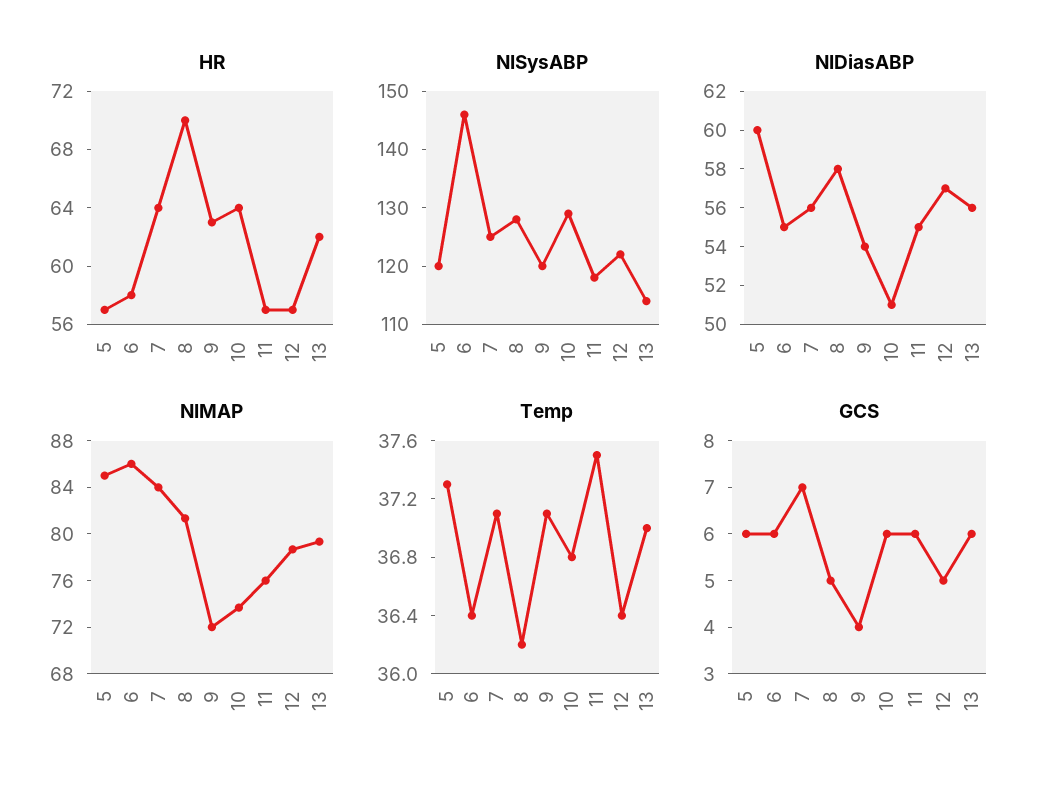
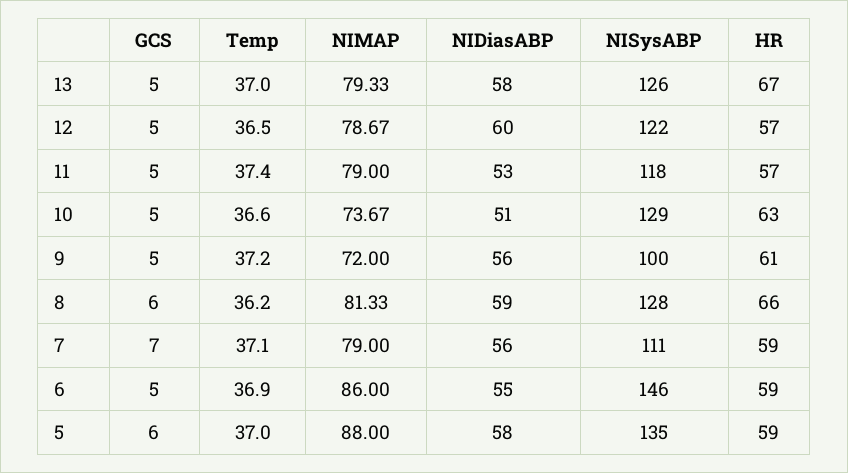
  {
    "HR": {
-     "5": 57,
+     "5": 59,
-     "6": 58,
+     "6": 59,
-     "7": 64,
+     "7": 59,
-     "8": 70,
+     "8": 66,
-     "9": 63,
+     "9": 61,
-     "10": 64,
+     "10": 63,
      "11": 57,
      "12": 57,
-     "13": 62
+     "13": 67
    },
    "NISysABP": {
-     "5": 120,
+     "5": 135,
      "6": 146,
-     "7": 125,
+     "7": 111,
      "8": 128,
-     "9": 120,
+     "9": 100,
      "10": 129,
      "11": 118,
      "12": 122,
-     "13": 115
+     "13": 126
    },
    "NIDiasABP": {
-     "5": 60,
+     "5": 58,
      "6": 55,
      "7": 56,
-     "8": 58,
+     "8": 59,
-     "9": 54,
+     "9": 56,
      "10": 51,
-     "11": 55,
+     "11": 53,
-     "12": 57,
+     "12": 60,
-     "13": 56
+     "13": 58
    },
    "NIMAP": {
-     "5": 85,
+     "5": 88,
      "6": 86,
-     "7": 84,
+     "7": 79,
      "8": 81.33,
      "9": 72,
      "10": 73.67,
-     "11": 76,
+     "11": 79,
      "12": 78.67,
      "13": 79.33
    },
    "Temp": {
-     "5": 37.3,
+     "5": 37,
-     "6": 36.4,
+     "6": 36.9,
      "7": 37.1,
      "8": 36.2,
-     "9": 37.1,
+     "9": 37.2,
-     "10": 36.8,
+     "10": 36.6,
-     "11": 37.5,
+     "11": 37.4,
-     "12": 36.4,
+     "12": 36.5,
      "13": 37
    },
    "GCS": {
      "5": 6,
-     "6": 6,
+     "6": 5,
      "7": 7,
-     "8": 5,
+     "8": 6,
-     "9": 4,
+     "9": 5,
-     "10": 6,
+     "10": 5,
-     "11": 6,
+     "11": 5,
      "12": 5,
-     "13": 6
+     "13": 5
    }
  }

